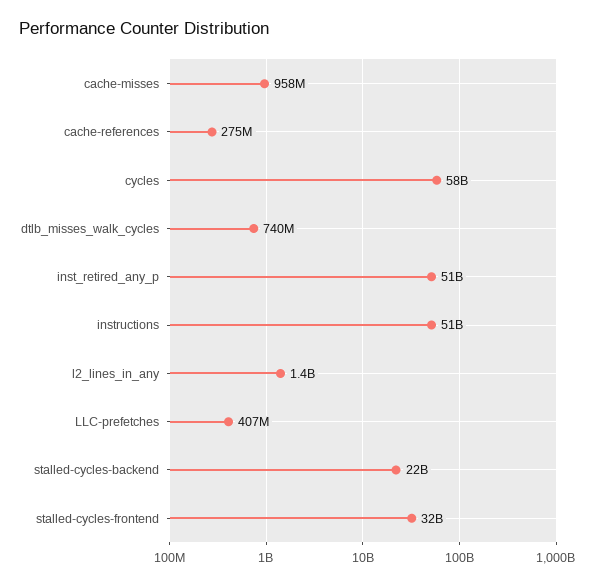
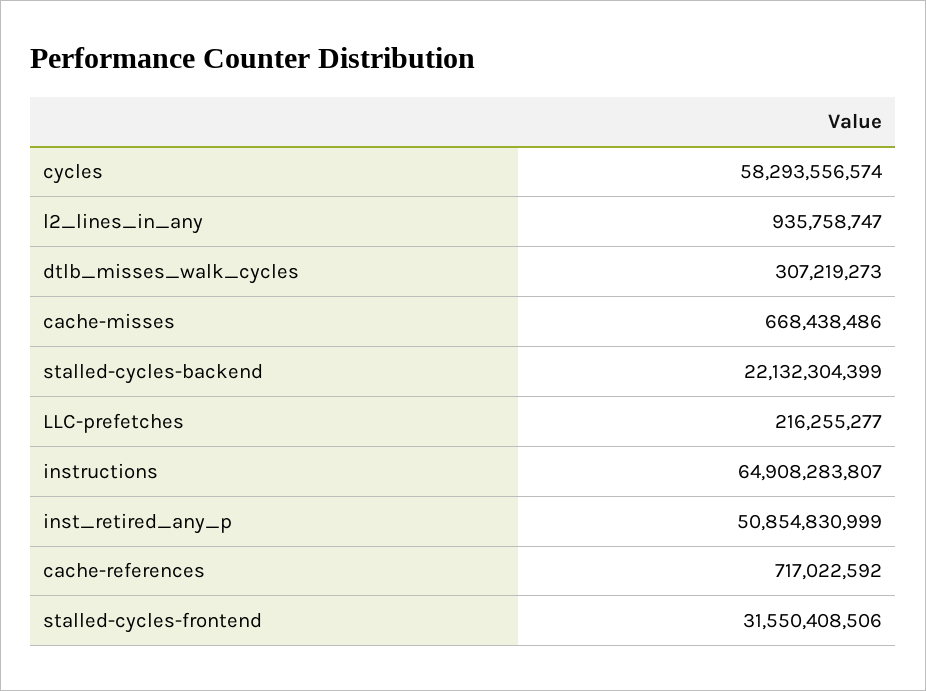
  {
-   "cache-misses": 958000000,
+   "cache-misses": 668438486,
-   "cache-references": 275000000,
+   "cache-references": 717022592,
    "cycles": 58293556574,
-   "dtlb_misses_walk_cycles": 740000000,
+   "dtlb_misses_walk_cycles": 307219273,
    "inst_retired_any_p": 50854830999,
-   "instructions": 51000000000,
+   "instructions": 64908283807,
-   "l2_lines_in_any": 1400000000,
+   "l2_lines_in_any": 935758747,
-   "LLC-prefetches": 407000000,
+   "LLC-prefetches": 216255277,
    "stalled-cycles-backend": 22132304399,
    "stalled-cycles-frontend": 31550408506
  }

